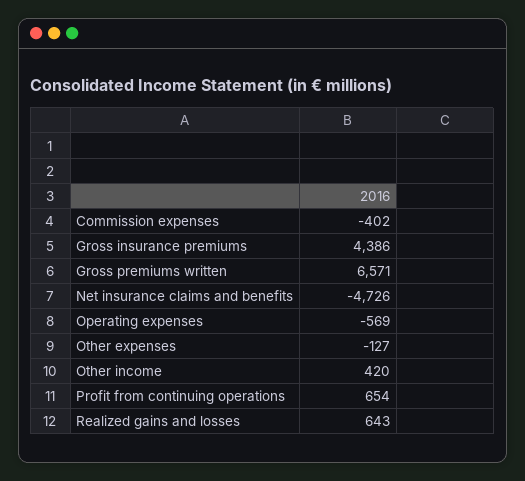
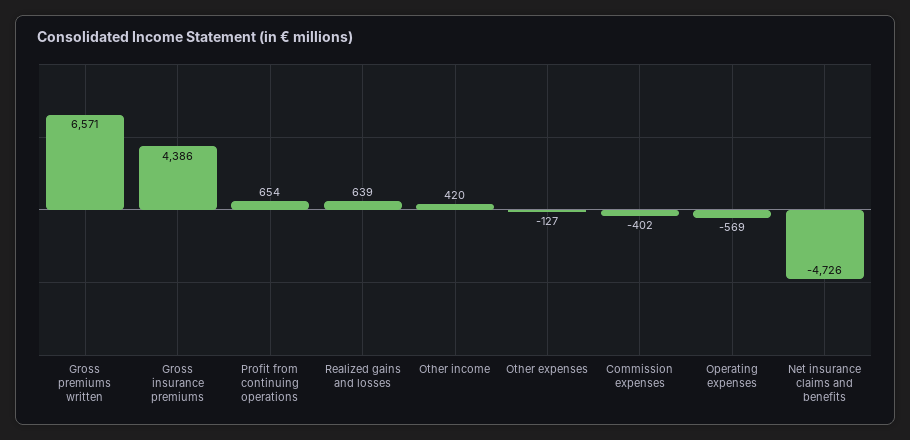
  {
    "Commission expenses": -402,
    "Gross insurance premiums": 4386,
    "Gross premiums written": 6571,
    "Net insurance claims and benefits": -4726,
    "Operating expenses": -569,
    "Other expenses": -127,
    "Other income": 420,
    "Profit from continuing operations": 654,
-   "Realized gains and losses": 643
+   "Realized gains and losses": 639
  }

